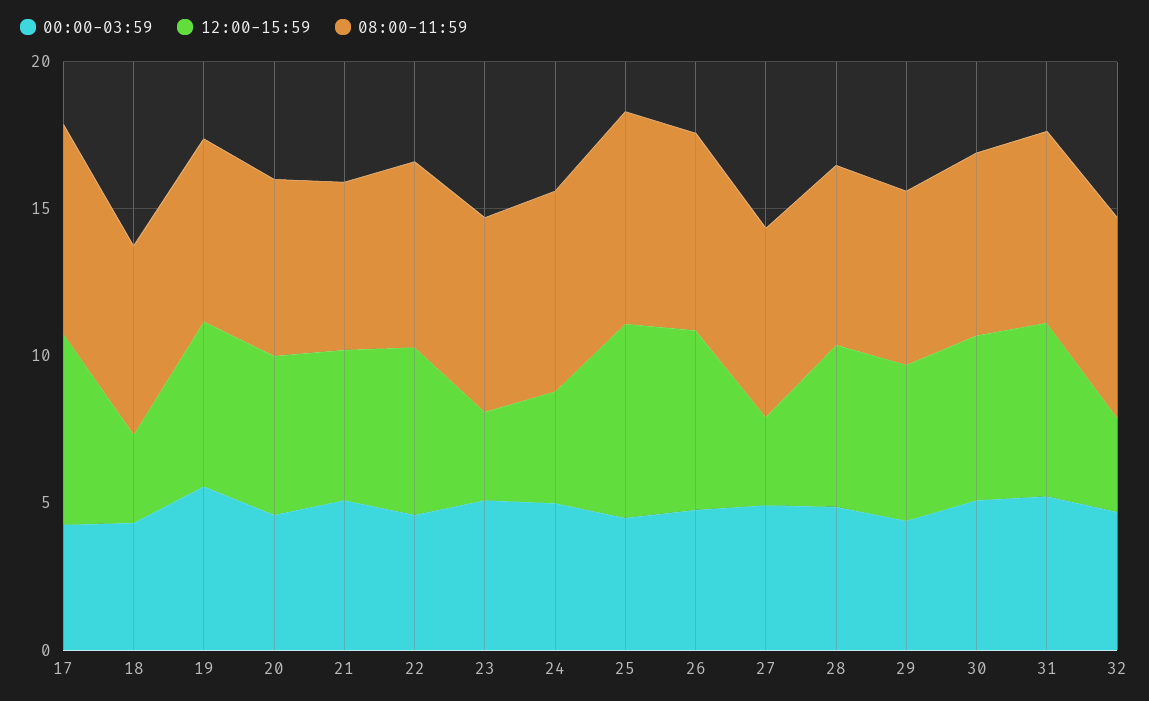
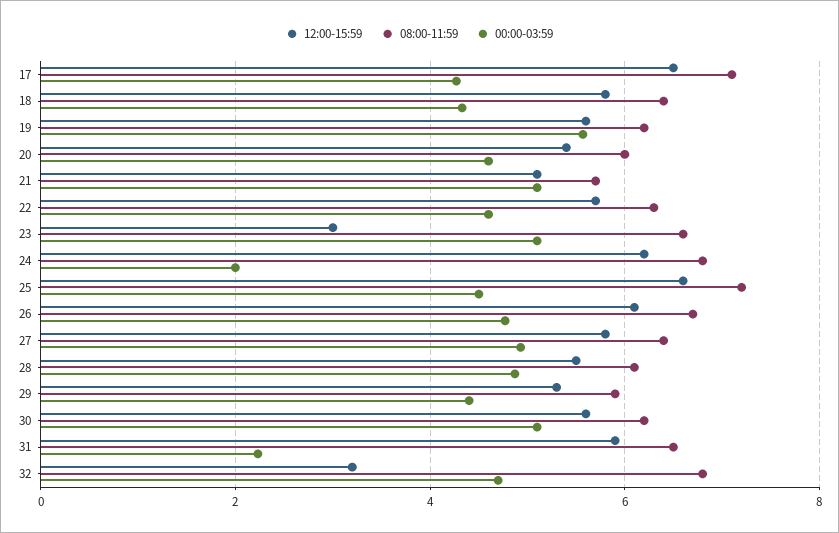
  {
    "00:00-03:59": {
      "17": 4.2,
      "18": 4.4,
      "19": 5.6,
      "20": 4.6,
      "21": 5.2,
      "22": 4.6,
      "23": 5.2,
-     "24": 5,
+     "24": 2,
      "25": 4.6,
      "26": 4.8,
      "27": 5,
      "28": 4.8,
      "29": 4.4,
      "30": 5.2,
-     "31": 5,
+     "31": 2.2,
      "32": 4.8
    },
    "12:00-15:59": {
      "17": 6.6,
-     "18": 3,
+     "18": 5.8,
      "19": 5.6,
      "20": 5.4,
      "21": 5.2,
      "22": 5.8,
      "23": 3,
-     "24": 4,
+     "24": 6.2,
      "25": 6.6,
      "26": 6.2,
-     "27": 3,
+     "27": 5.8,
      "28": 5.6,
      "29": 5.4,
      "30": 5.6,
      "31": 6,
      "32": 3.2
    },
    "08:00-11:59": {
      "17": 7.2,
      "18": 6.4,
      "19": 6.2,
      "20": 6,
      "21": 5.8,
      "22": 6.4,
      "23": 6.6,
      "24": 6.8,
      "25": 7.2,
      "26": 6.8,
      "27": 6.4,
      "28": 6.2,
      "29": 6,
      "30": 6.2,
      "31": 6.6,
      "32": 6.8
    }
  }

